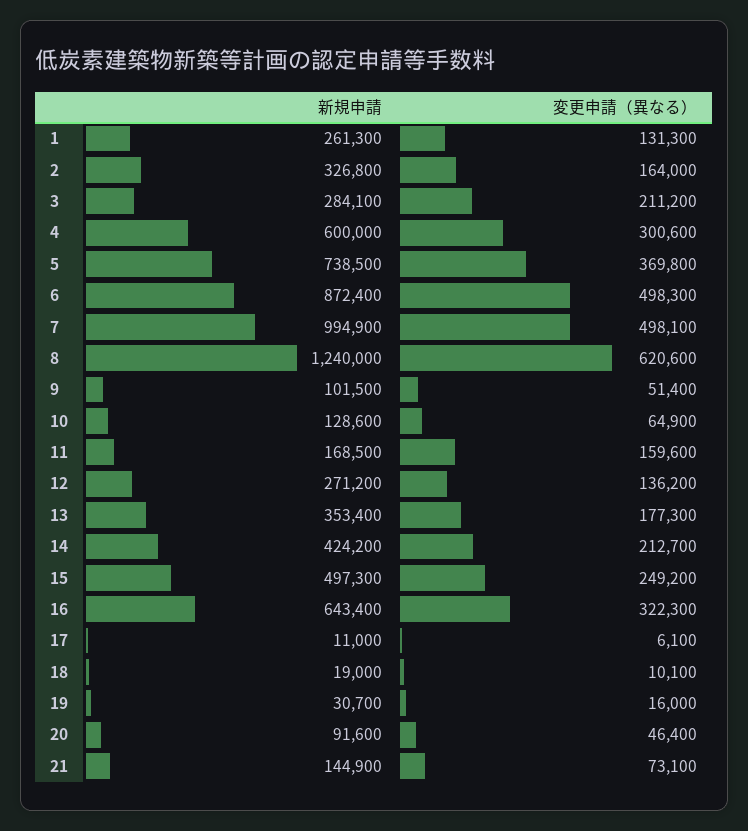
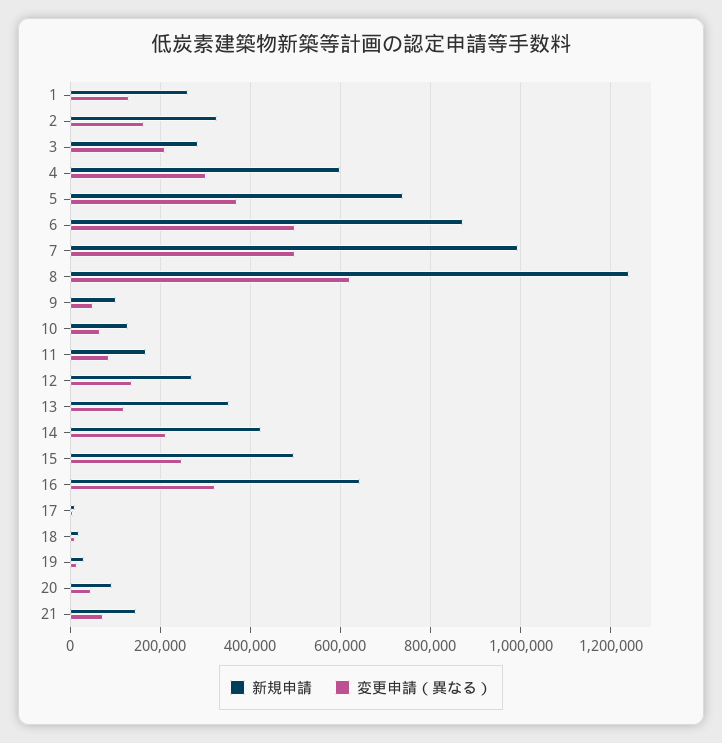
  {
    "新規申請": {
      "1": 261300,
      "2": 326800,
      "3": 284100,
      "4": 600000,
      "5": 738500,
      "6": 872400,
      "7": 994900,
      "8": 1240000,
      "9": 101500,
      "10": 128600,
      "11": 168500,
      "12": 271200,
      "13": 353400,
      "14": 424200,
      "15": 497300,
      "16": 643400,
      "17": 11000,
      "18": 19000,
      "19": 30700,
      "20": 91600,
      "21": 144900
    },
    "変更申請（異なる）": {
      "1": 131300,
      "2": 164000,
      "3": 211200,
      "4": 300600,
      "5": 369800,
      "6": 498300,
      "7": 498100,
      "8": 620600,
      "9": 51400,
      "10": 64900,
-     "11": 159600,
+     "11": 80000,
      "12": 136200,
-     "13": 177300,
+     "13": 120000,
      "14": 212700,
      "15": 249200,
      "16": 322300,
      "17": 6100,
      "18": 10100,
      "19": 16000,
      "20": 46400,
      "21": 73100
    }
  }

